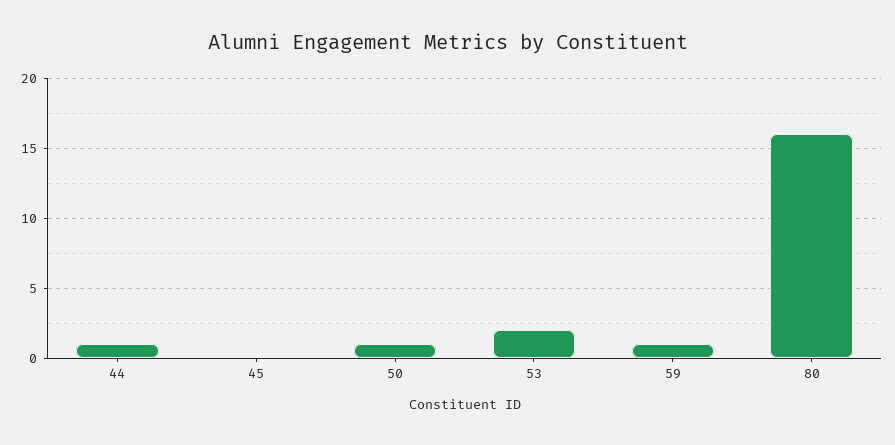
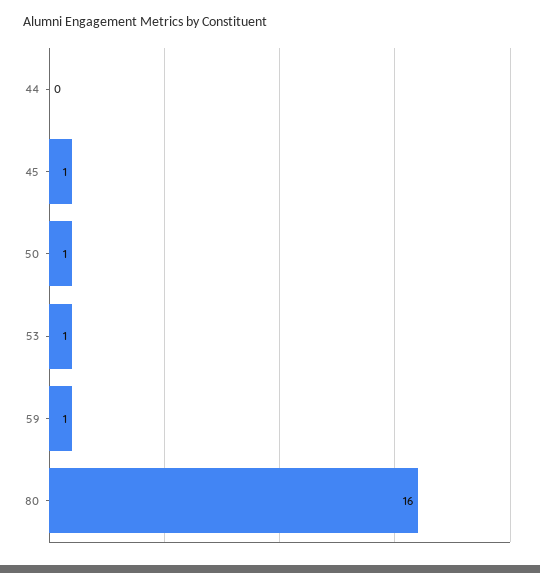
  {
-   "44": 1,
+   "44": 0,
-   "45": 0,
+   "45": 1,
    "50": 1,
-   "53": 2,
+   "53": 1,
    "59": 1,
    "80": 16
  }

